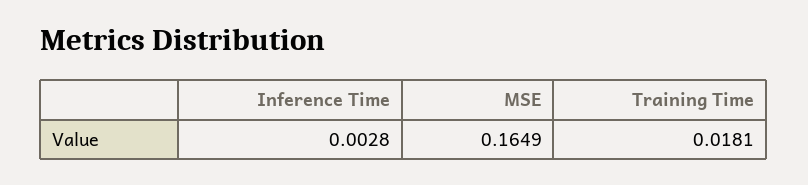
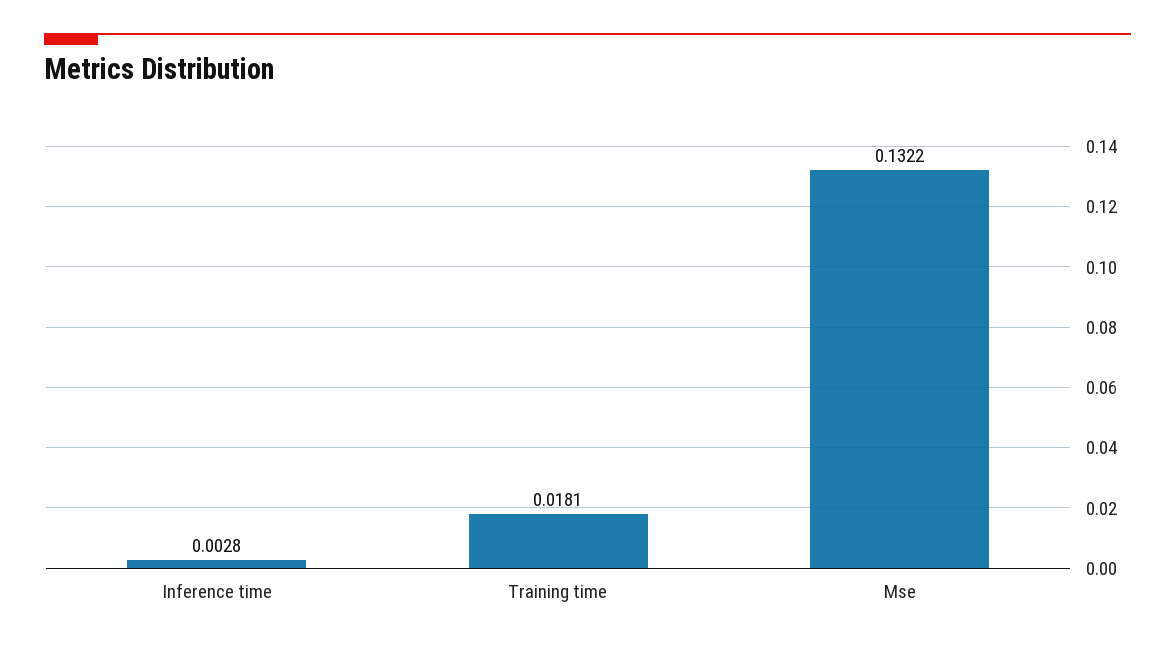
  {
    "Inference Time": 0.0028,
-   "MSE": 0.1649,
+   "MSE": 0.1322,
    "Training Time": 0.0181
  }

